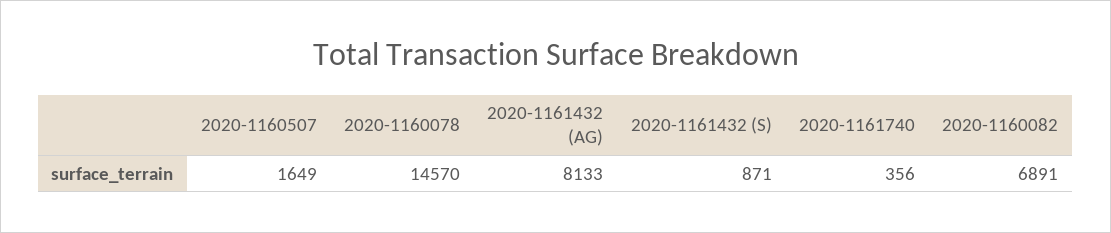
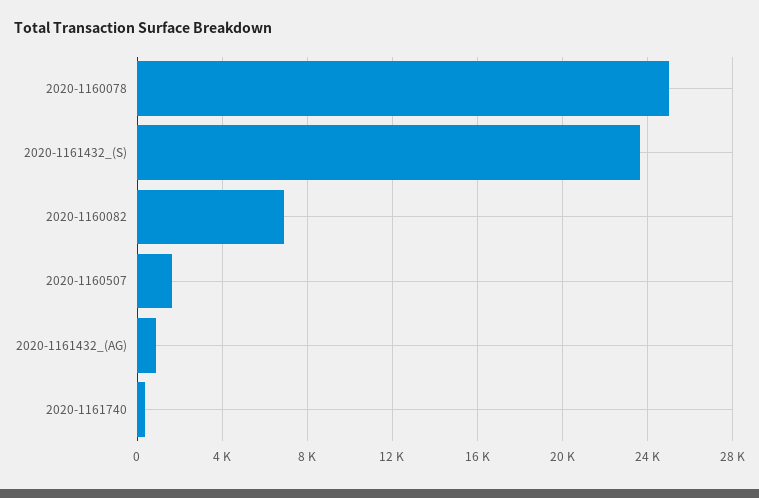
  {
    "2020-1160507": 1649,
-   "2020-1160078": 14570,
+   "2020-1160078": 25000,
-   "2020-1161432 (AG)": 8133,
+   "2020-1161432 (AG)": 1000,
-   "2020-1161432 (S)": 871,
+   "2020-1161432 (S)": 23500,
    "2020-1161740": 356,
    "2020-1160082": 6891
  }

